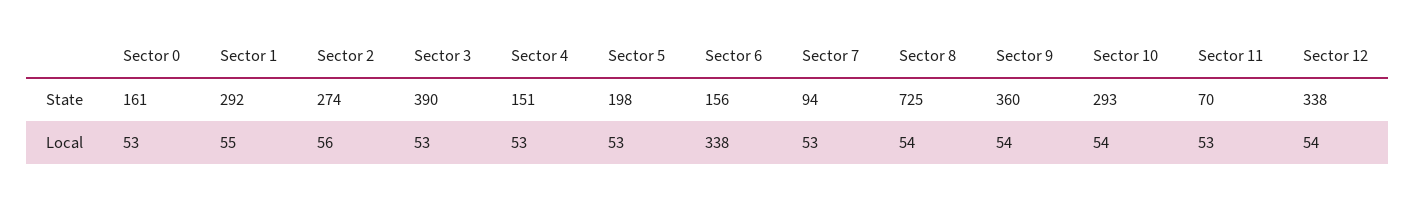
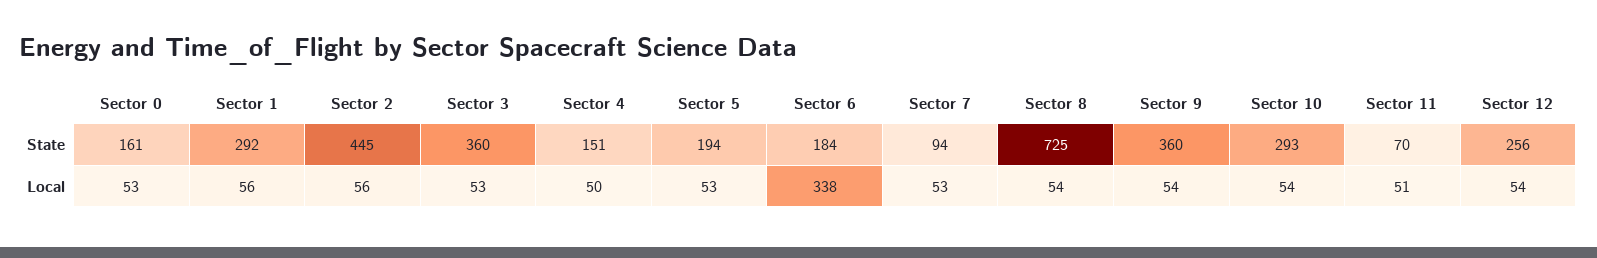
  {
    "Sector 0": {
      "State": 161,
      "Local": 53
    },
    "Sector 1": {
      "State": 292,
-     "Local": 55
+     "Local": 56
    },
    "Sector 2": {
-     "State": 274,
+     "State": 445,
      "Local": 56
    },
    "Sector 3": {
-     "State": 390,
+     "State": 360,
      "Local": 53
    },
    "Sector 4": {
      "State": 151,
-     "Local": 53
+     "Local": 50
    },
    "Sector 5": {
-     "State": 198,
+     "State": 194,
      "Local": 53
    },
    "Sector 6": {
-     "State": 156,
+     "State": 184,
      "Local": 338
    },
    "Sector 7": {
      "State": 94,
      "Local": 53
    },
    "Sector 8": {
      "State": 725,
      "Local": 54
    },
    "Sector 9": {
      "State": 360,
      "Local": 54
    },
    "Sector 10": {
      "State": 293,
      "Local": 54
    },
    "Sector 11": {
      "State": 70,
-     "Local": 53
+     "Local": 51
    },
    "Sector 12": {
-     "State": 338,
+     "State": 256,
      "Local": 54
    }
  }

